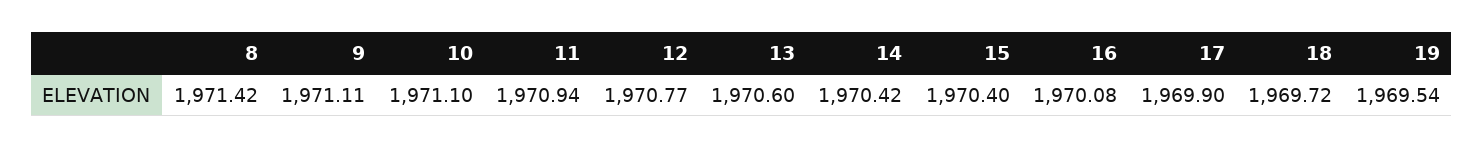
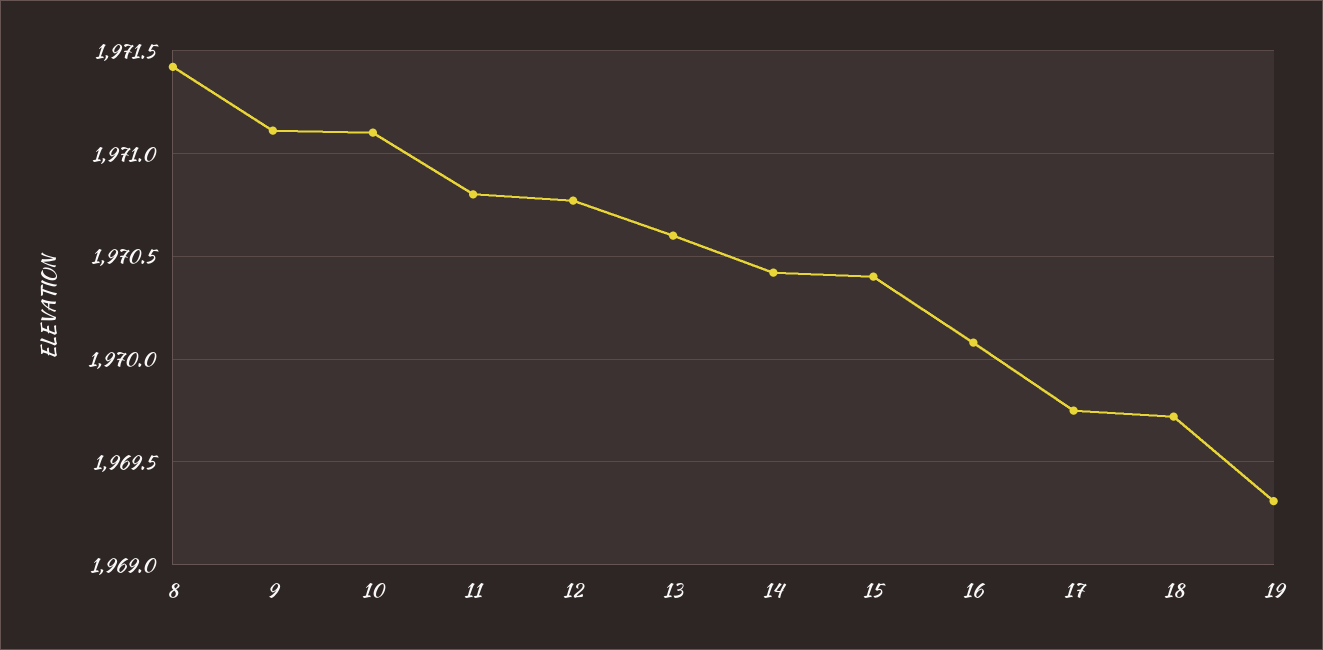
  {
    "8": 1971.42,
    "9": 1971.11,
    "10": 1971.1,
-   "11": 1970.94,
+   "11": 1970.8,
    "12": 1970.77,
    "13": 1970.6,
    "14": 1970.42,
    "15": 1970.4,
    "16": 1970.08,
-   "17": 1969.9,
+   "17": 1969.75,
    "18": 1969.72,
-   "19": 1969.54
+   "19": 1969.3
  }

